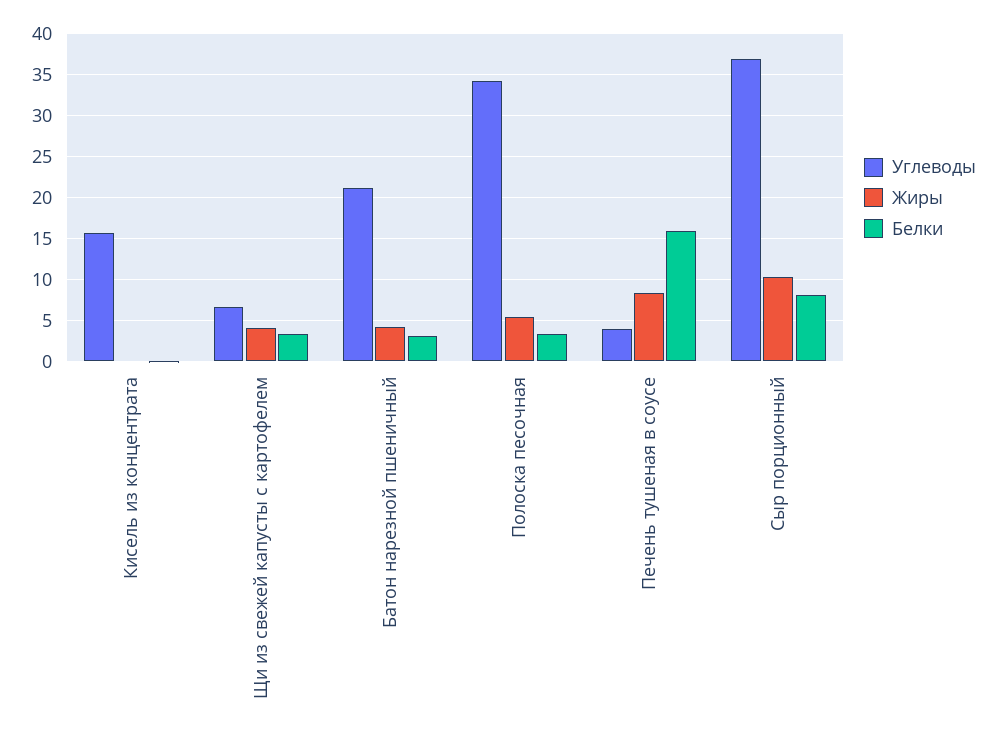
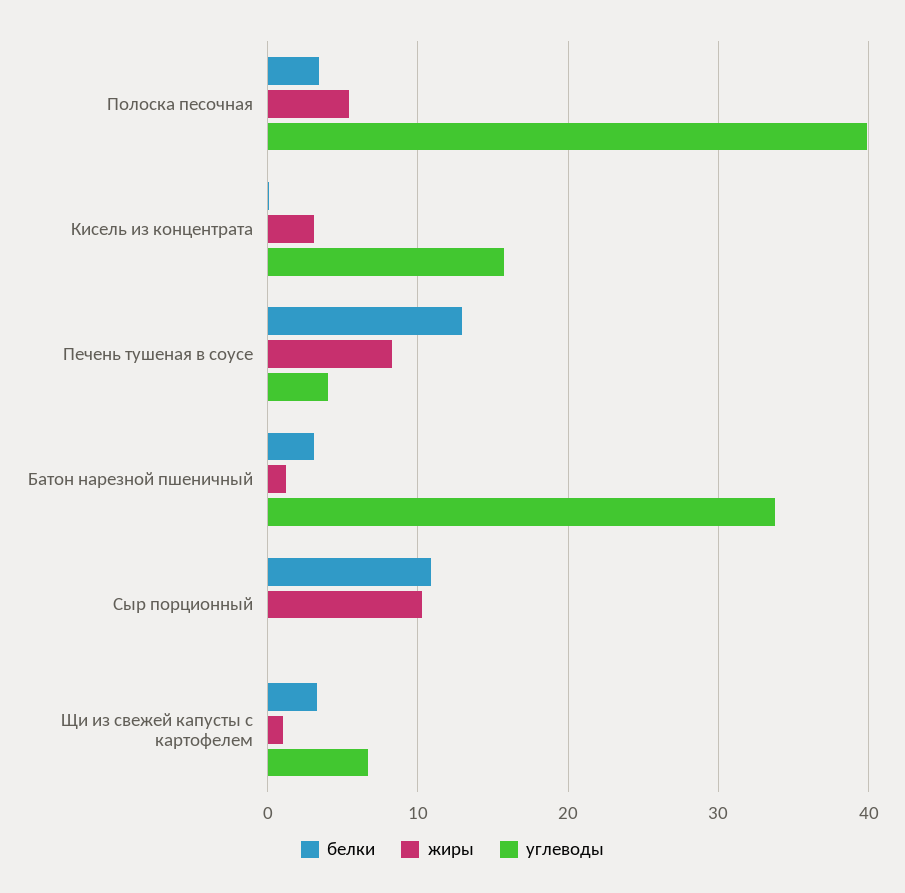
  {
    "Углеводы": {
      "Кисель из концентрата": 16,
      "Щи из свежей капусты с картофелем": 7,
-     "Батон нарезной пшеничный": 21,
+     "Батон нарезной пшеничный": 34,
-     "Полоска песочная": 34,
+     "Полоска песочная": 40,
      "Печень тушеная в соусе": 4,
-     "Сыр порционный": 37
+     "Сыр порционный": 0
    },
    "Жиры": {
-     "Кисель из концентрата": 0,
+     "Кисель из концентрата": 3,
-     "Щи из свежей капусты с картофелем": 4,
+     "Щи из свежей капусты с картофелем": 1,
-     "Батон нарезной пшеничный": 4,
+     "Батон нарезной пшеничный": 1,
      "Полоска песочная": 5,
      "Печень тушеная в соусе": 8,
      "Сыр порционный": 10
    },
    "Белки": {
      "Кисель из концентрата": 0,
      "Щи из свежей капусты с картофелем": 3,
      "Батон нарезной пшеничный": 3,
      "Полоска песочная": 3,
-     "Печень тушеная в соусе": 16,
+     "Печень тушеная в соусе": 13,
-     "Сыр порционный": 8
+     "Сыр порционный": 11
    }
  }

